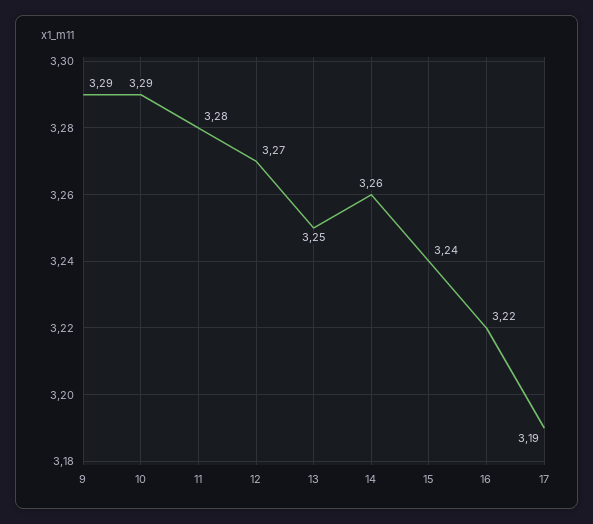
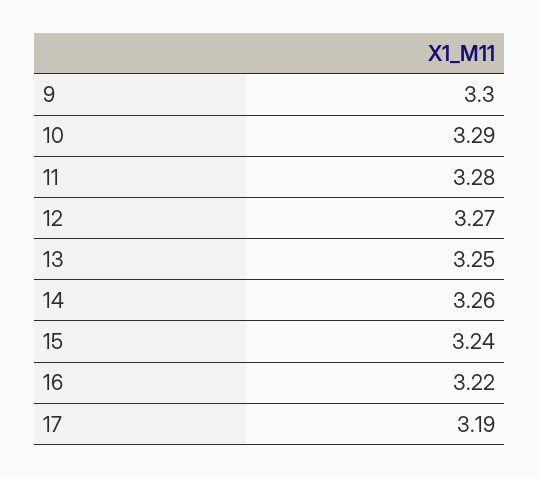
  {
-   "9": 3.29,
+   "9": 3.3,
    "10": 3.29,
    "11": 3.28,
    "12": 3.27,
    "13": 3.25,
    "14": 3.26,
    "15": 3.24,
    "16": 3.22,
    "17": 3.19
  }

